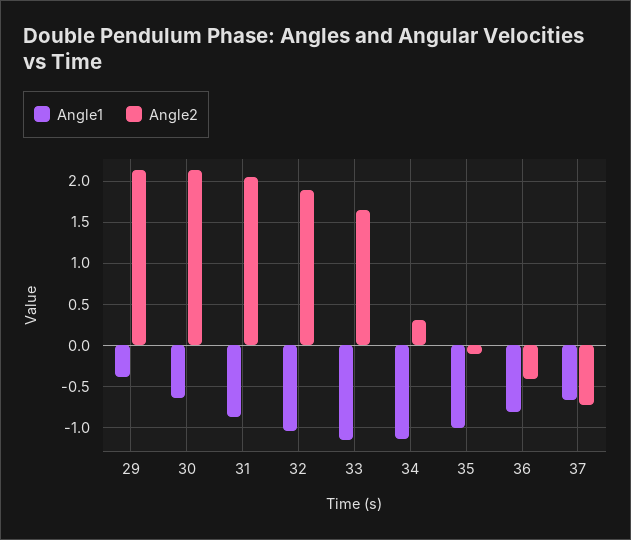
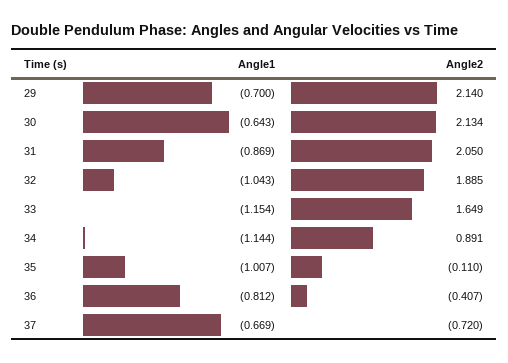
  {
    "Angle1": {
-     "29": -0.4,
+     "29": -0.7,
      "30": -0.643,
      "31": -0.869,
      "32": -1.043,
      "33": -1.154,
      "34": -1.144,
      "35": -1.007,
      "36": -0.812,
      "37": -0.669
    },
    "Angle2": {
      "29": 2.14,
      "30": 2.134,
      "31": 2.05,
      "32": 1.885,
      "33": 1.649,
-     "34": 0.3,
+     "34": 0.891,
      "35": -0.11,
      "36": -0.407,
      "37": -0.72
    }
  }

